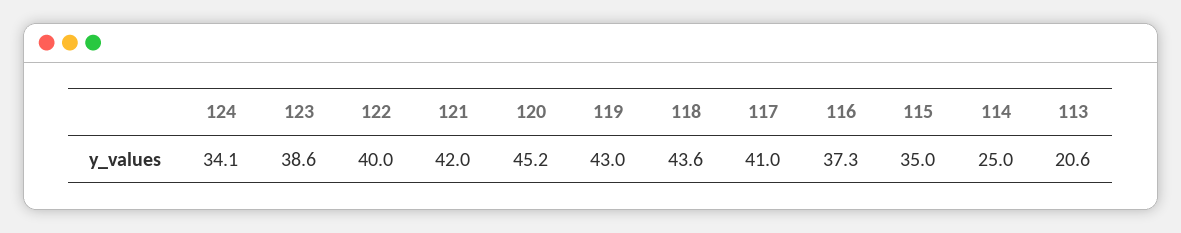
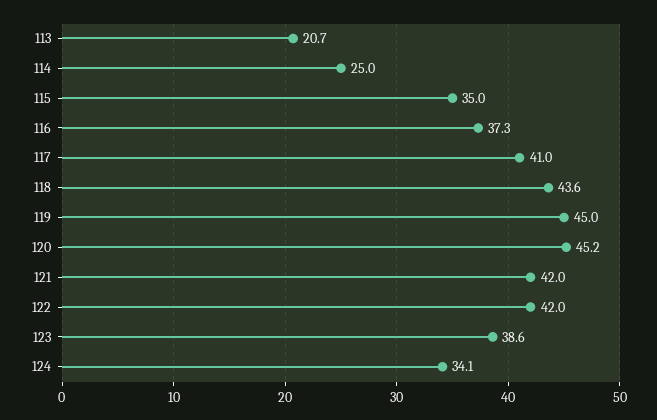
  {
    "124": 34.1,
    "123": 38.6,
-   "122": 40,
+   "122": 42,
    "121": 42,
    "120": 45.2,
-   "119": 43,
+   "119": 45,
    "118": 43.6,
    "117": 41,
    "116": 37.3,
    "115": 35,
    "114": 25,
-   "113": 20.6
+   "113": 20.7
  }

